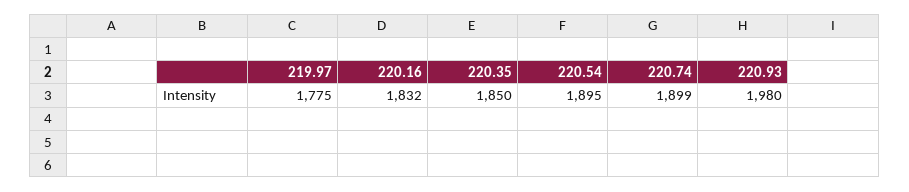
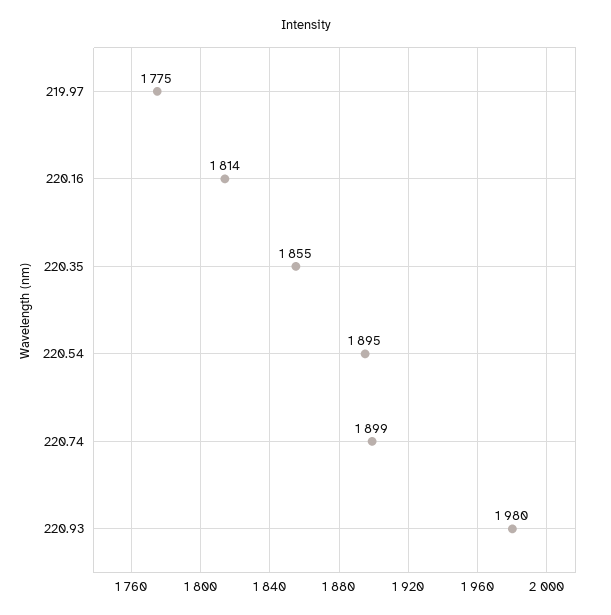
  {
    "219.97": 1775,
-   "220.16": 1832,
+   "220.16": 1814,
-   "220.35": 1850,
+   "220.35": 1855,
    "220.54": 1895,
    "220.74": 1899,
    "220.93": 1980
  }

